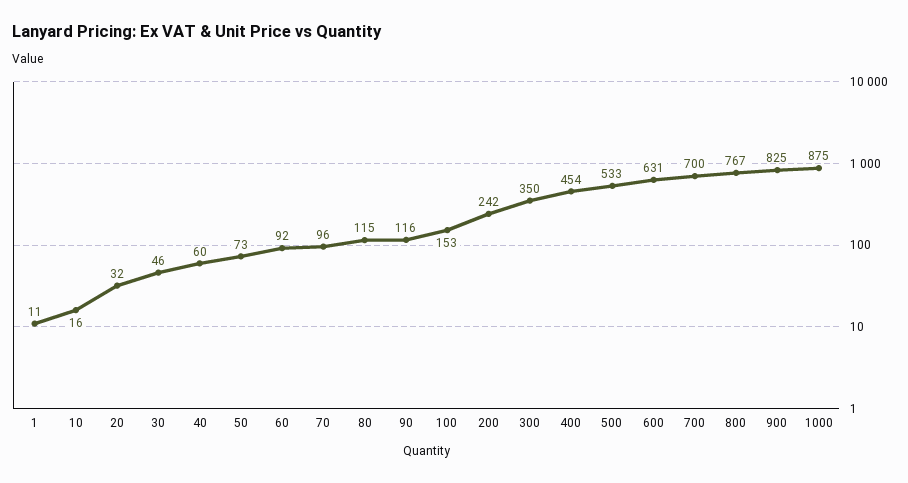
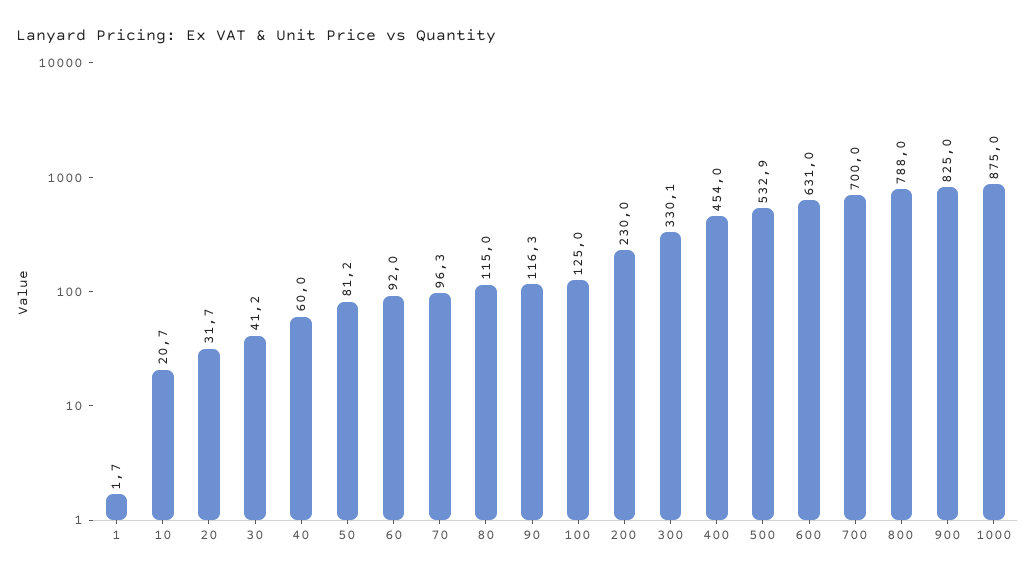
  {
-   "1": 11,
+   "1": 1.7,
-   "10": 16,
+   "10": 20.7,
    "20": 31.7,
-   "30": 46,
+   "30": 41.2,
    "40": 60,
-   "50": 73,
+   "50": 81.2,
    "60": 92,
    "70": 96.3,
    "80": 115,
    "90": 116.3,
-   "100": 153,
+   "100": 125,
-   "200": 242,
+   "200": 230,
-   "300": 350,
+   "300": 330.1,
    "400": 454,
    "500": 532.9,
    "600": 631,
    "700": 700,
-   "800": 767,
+   "800": 788,
    "900": 825,
    "1000": 875
  }

